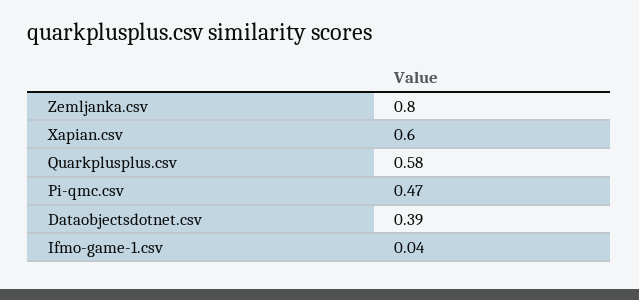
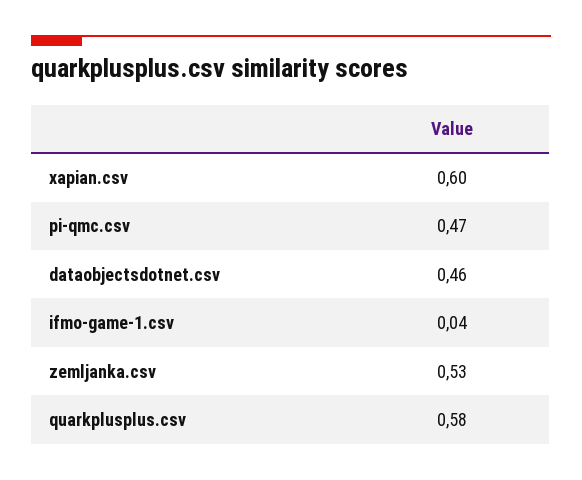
  {
-   "Zemljanka.csv": 0.8,
+   "Zemljanka.csv": 0.53,
    "Xapian.csv": 0.6,
    "Quarkplusplus.csv": 0.58,
    "Pi-qmc.csv": 0.47,
-   "Dataobjectsdotnet.csv": 0.39,
+   "Dataobjectsdotnet.csv": 0.46,
    "Ifmo-game-1.csv": 0.04
  }

